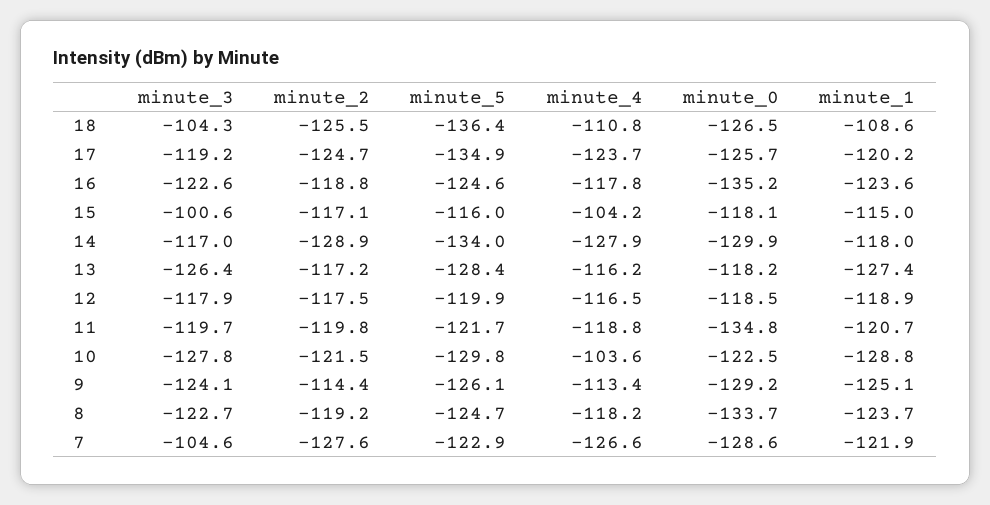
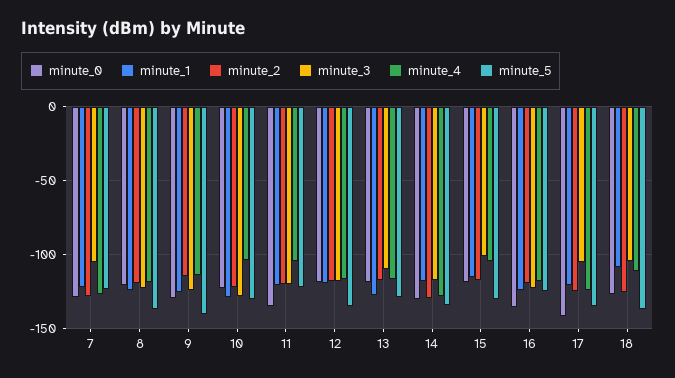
  {
    "minute_3": {
      "18": -104.3,
-     "17": -119.2,
+     "17": -105,
      "16": -122.6,
      "15": -100.6,
      "14": -117,
-     "13": -126.4,
+     "13": -110,
      "12": -117.9,
      "11": -119.7,
      "10": -127.8,
      "9": -124.1,
      "8": -122.7,
      "7": -104.6
    },
    "minute_2": {
      "18": -125.5,
      "17": -124.7,
      "16": -118.8,
      "15": -117.1,
      "14": -128.9,
      "13": -117.2,
      "12": -117.5,
      "11": -119.8,
      "10": -121.5,
      "9": -114.4,
      "8": -119.2,
      "7": -127.6
    },
    "minute_5": {
      "18": -136.4,
      "17": -134.9,
      "16": -124.6,
-     "15": -116,
+     "15": -130,
      "14": -134,
      "13": -128.4,
-     "12": -119.9,
+     "12": -135,
      "11": -121.7,
      "10": -129.8,
-     "9": -126.1,
+     "9": -140,
-     "8": -124.7,
+     "8": -135,
      "7": -122.9
    },
    "minute_4": {
      "18": -110.8,
      "17": -123.7,
      "16": -117.8,
      "15": -104.2,
      "14": -127.9,
      "13": -116.2,
      "12": -116.5,
-     "11": -118.8,
+     "11": -105,
      "10": -103.6,
      "9": -113.4,
      "8": -118.2,
      "7": -126.6
    },
    "minute_0": {
      "18": -126.5,
-     "17": -125.7,
+     "17": -140,
      "16": -135.2,
      "15": -118.1,
      "14": -129.9,
      "13": -118.2,
      "12": -118.5,
      "11": -134.8,
      "10": -122.5,
      "9": -129.2,
-     "8": -133.7,
+     "8": -120,
      "7": -128.6
    },
    "minute_1": {
      "18": -108.6,
      "17": -120.2,
      "16": -123.6,
      "15": -115,
      "14": -118,
      "13": -127.4,
      "12": -118.9,
      "11": -120.7,
      "10": -128.8,
      "9": -125.1,
      "8": -123.7,
      "7": -121.9
    }
  }

